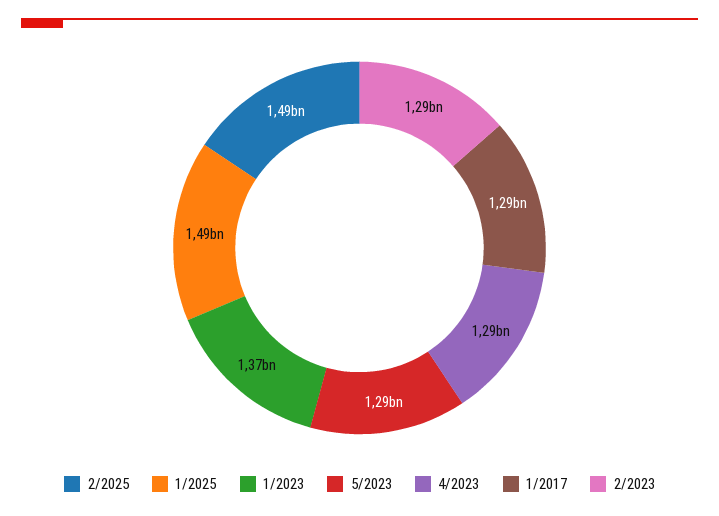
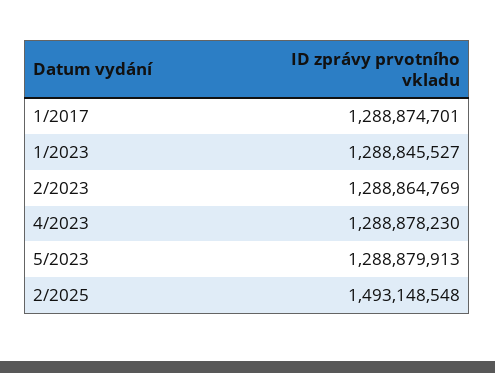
  {
    "2/2025": 1493148548,
-   "1/2025": 1490000000,
-   "1/2023": 1370000000,
+   "1/2023": 1288845527,
    "5/2023": 1288879913,
    "4/2023": 1288878230,
    "1/2017": 1288874701,
    "2/2023": 1288864769
  }

